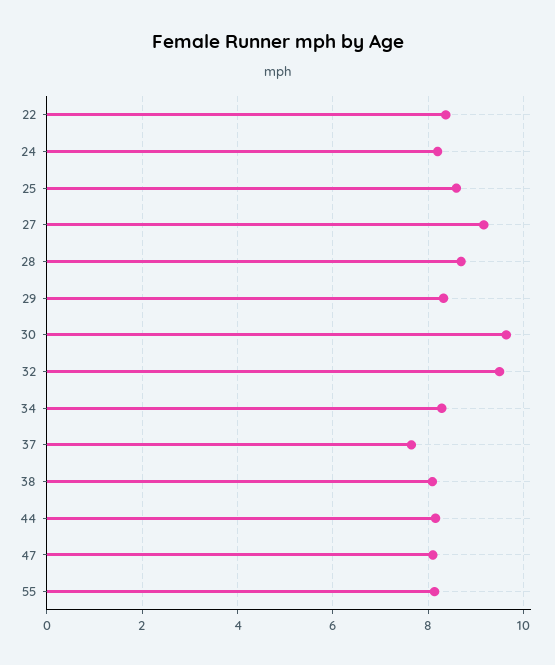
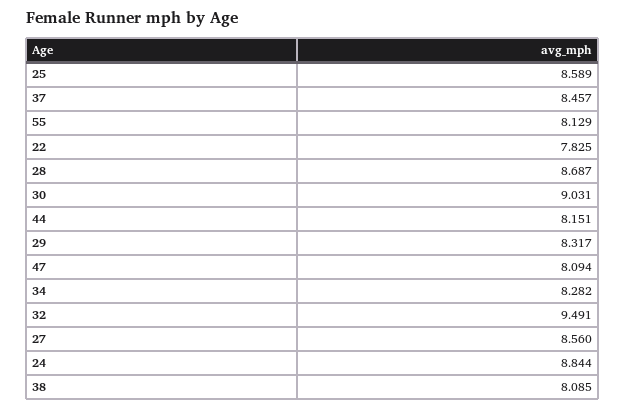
  {
-   "22": 8.4,
+   "22": 7.825,
-   "24": 8.2,
+   "24": 8.844,
    "25": 8.589,
-   "27": 9.2,
+   "27": 8.56,
    "28": 8.687,
    "29": 8.317,
-   "30": 9.6,
+   "30": 9.031,
    "32": 9.491,
    "34": 8.282,
-   "37": 7.6,
+   "37": 8.457,
    "38": 8.085,
    "44": 8.151,
    "47": 8.094,
    "55": 8.129
  }

